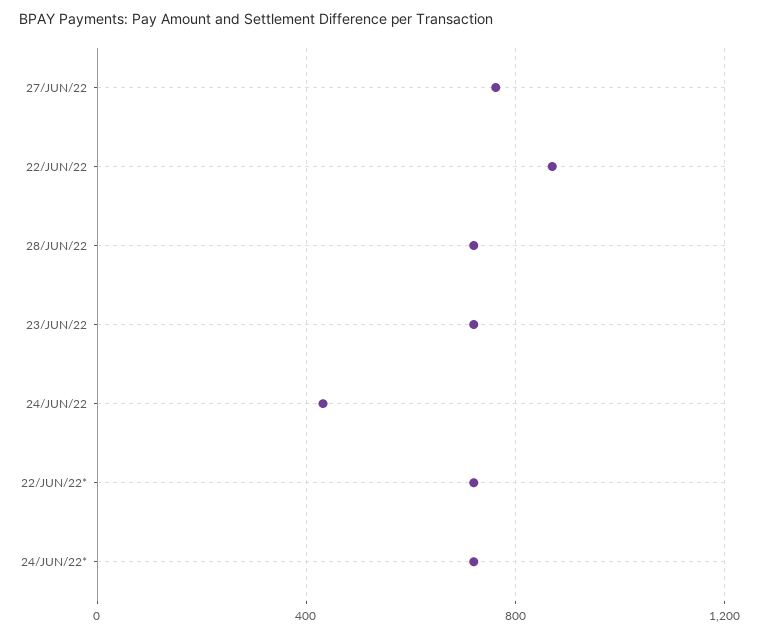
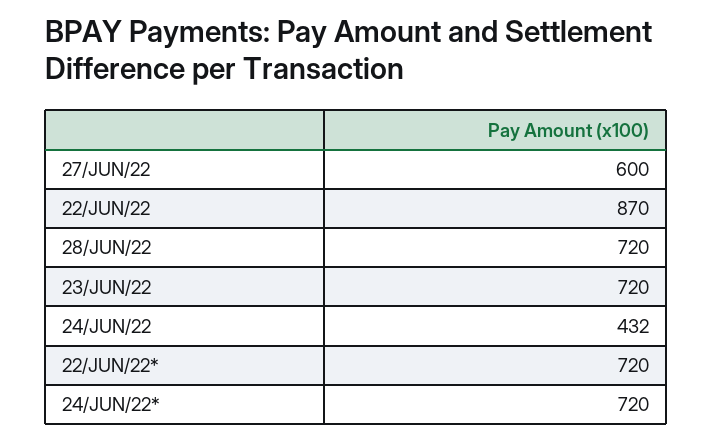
  {
-   "27/JUN/22": 750,
+   "27/JUN/22": 600,
    "22/JUN/22": 870,
    "28/JUN/22": 720,
    "23/JUN/22": 720,
    "24/JUN/22": 432,
    "22/JUN/22*": 720,
    "24/JUN/22*": 720
  }

